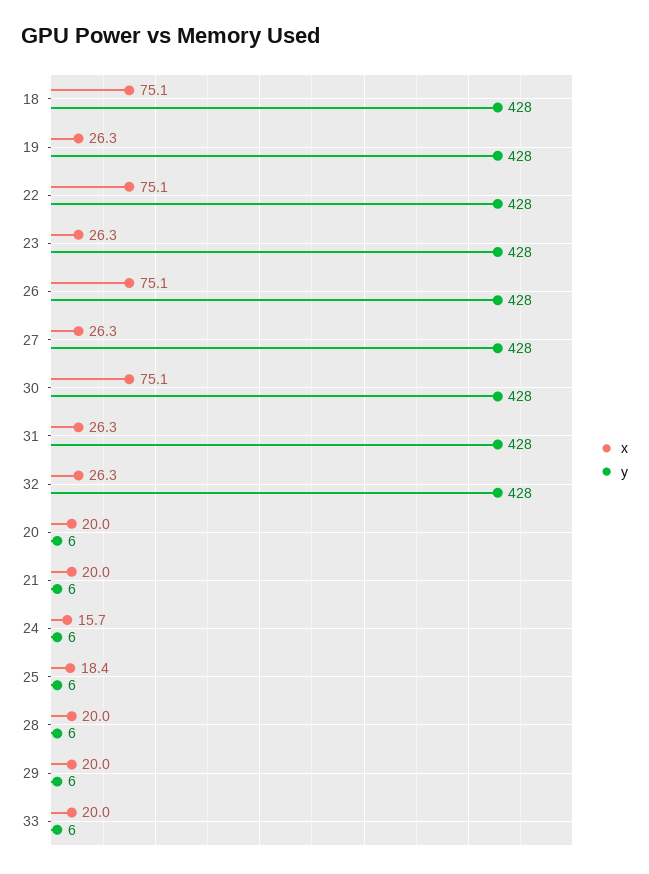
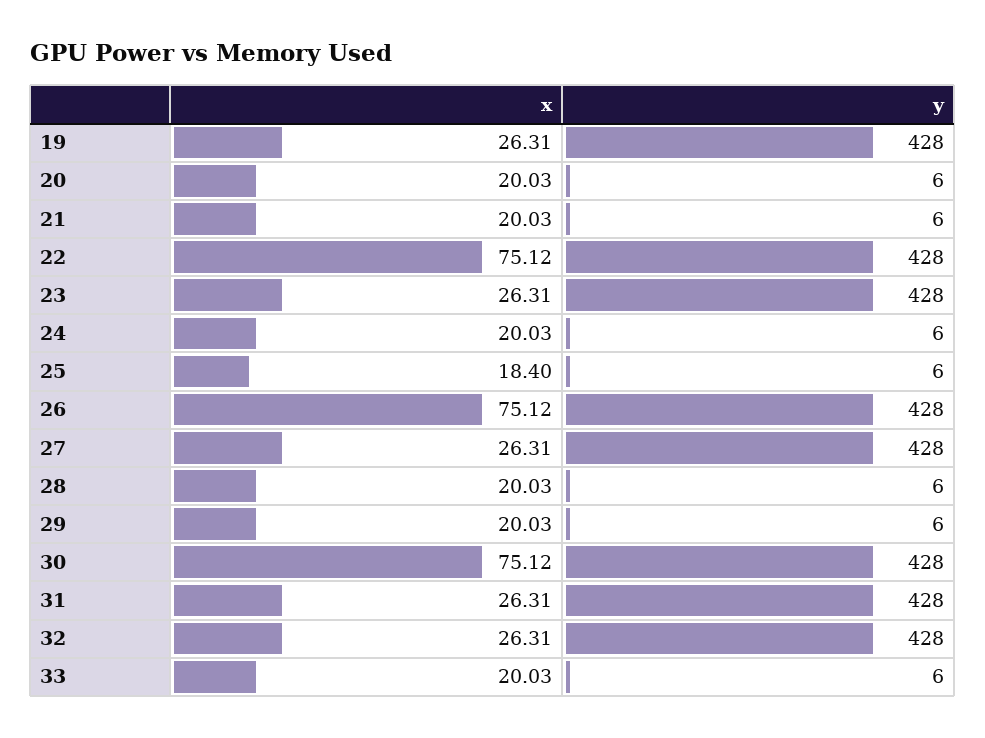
  {
    "x": {
-     "18": 75.1,
      "19": 26.31,
      "22": 75.12,
      "23": 26.31,
      "26": 75.12,
      "27": 26.31,
      "30": 75.12,
      "31": 26.31,
      "32": 26.31,
      "20": 20.03,
      "21": 20.03,
-     "24": 15.7,
+     "24": 20.03,
      "25": 18.4,
      "28": 20.03,
      "29": 20.03,
      "33": 20.03
    },
    "y": {
-     "18": 428,
      "19": 428,
      "22": 428,
      "23": 428,
      "26": 428,
      "27": 428,
      "30": 428,
      "31": 428,
      "32": 428,
      "20": 6,
      "21": 6,
      "24": 6,
      "25": 6,
      "28": 6,
      "29": 6,
      "33": 6
    }
  }

